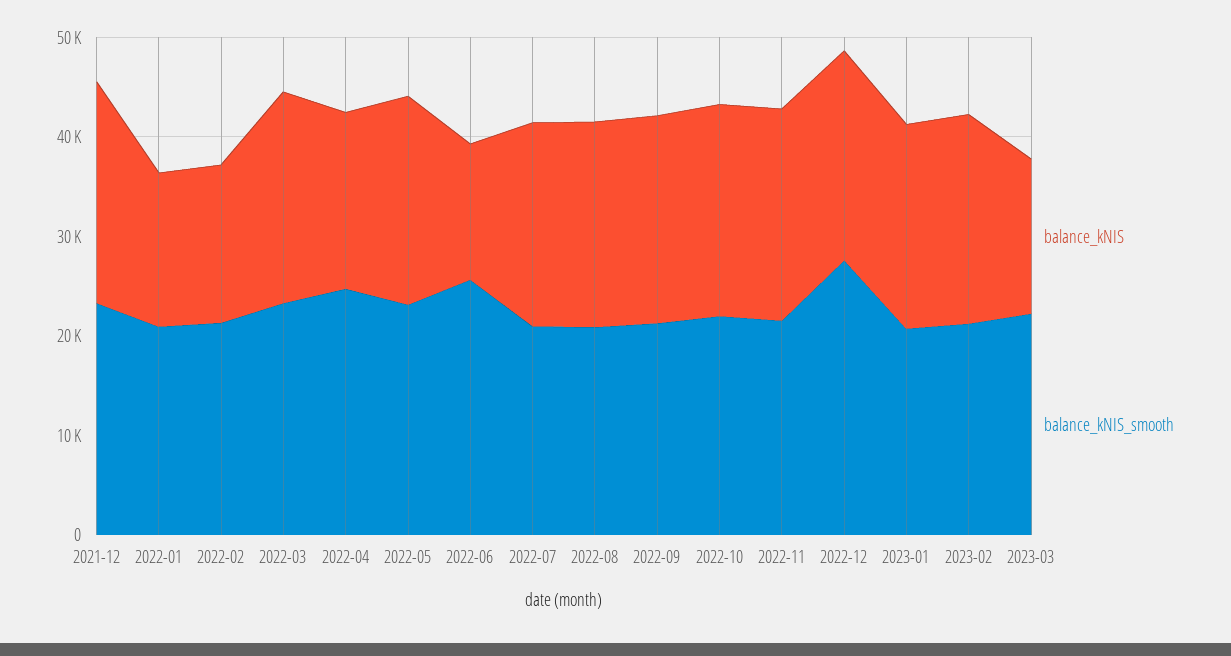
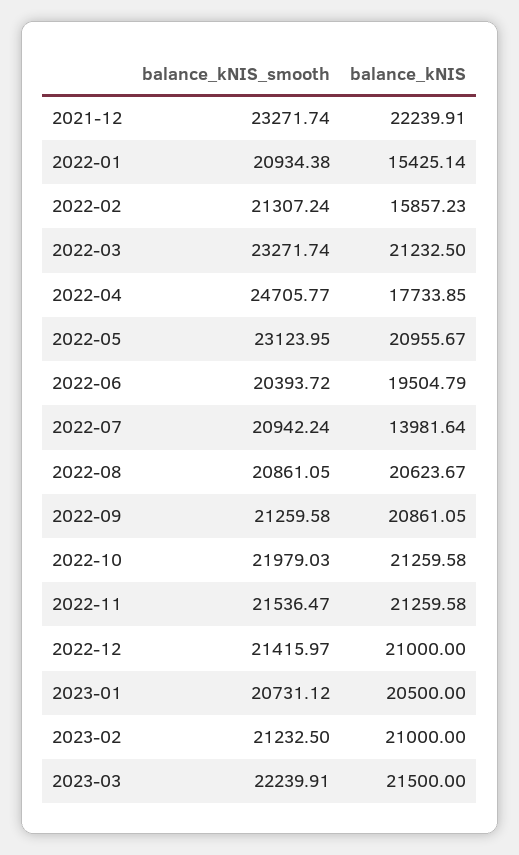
  {
    "balance_kNIS": {
      "2021-12": 22239.91,
      "2022-01": 15425.14,
      "2022-02": 15857.23,
      "2022-03": 21232.5,
      "2022-04": 17733.85,
      "2022-05": 20955.67,
-     "2022-06": 14000,
+     "2022-06": 19504.79,
-     "2022-07": 20000,
+     "2022-07": 13981.64,
      "2022-08": 20623.67,
      "2022-09": 20861.05,
      "2022-10": 21259.58,
      "2022-11": 21259.58,
      "2022-12": 21000,
      "2023-01": 20500,
      "2023-02": 21000,
-     "2023-03": 16000
+     "2023-03": 21500
    },
    "balance_kNIS_smooth": {
      "2021-12": 23271.74,
      "2022-01": 20934.38,
      "2022-02": 21307.24,
      "2022-03": 23271.74,
      "2022-04": 24705.77,
      "2022-05": 23123.95,
-     "2022-06": 26000,
+     "2022-06": 20393.72,
      "2022-07": 20942.24,
      "2022-08": 20861.05,
      "2022-09": 21259.58,
      "2022-10": 21979.03,
      "2022-11": 21536.47,
-     "2022-12": 28000,
+     "2022-12": 21415.97,
      "2023-01": 20731.12,
      "2023-02": 21232.5,
      "2023-03": 22239.91
    }
  }

